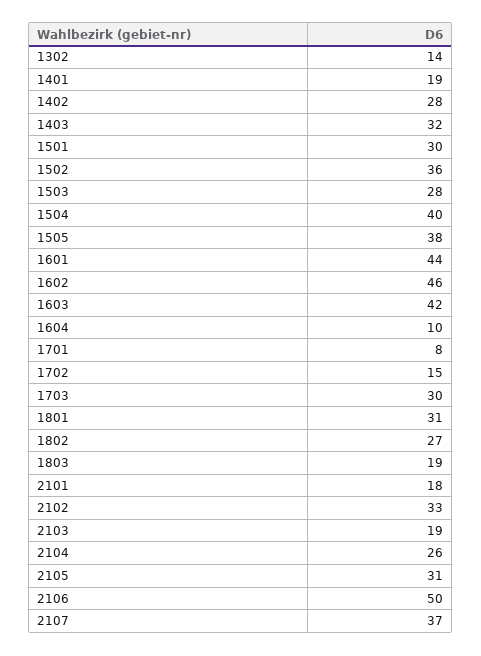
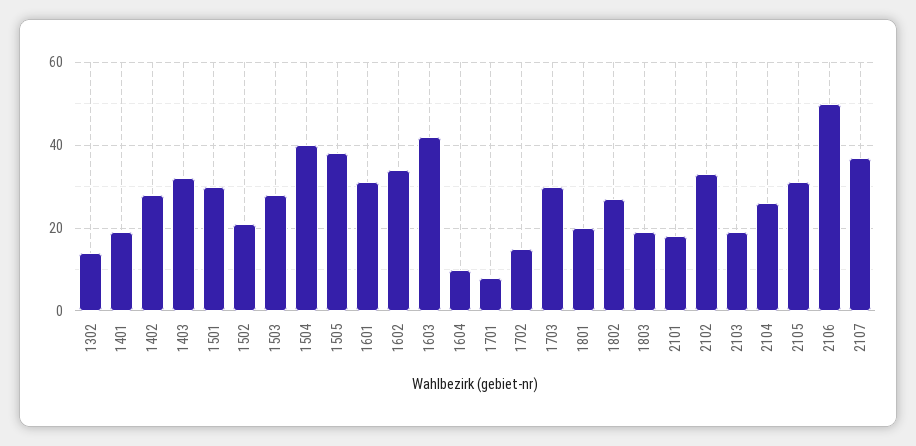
  {
    "1302": 14,
    "1401": 19,
    "1402": 28,
    "1403": 32,
    "1501": 30,
-   "1502": 36,
+   "1502": 20,
    "1503": 28,
    "1504": 40,
    "1505": 38,
-   "1601": 44,
+   "1601": 30,
-   "1602": 46,
+   "1602": 35,
    "1603": 42,
    "1604": 10,
    "1701": 8,
    "1702": 15,
    "1703": 30,
-   "1801": 31,
+   "1801": 20,
    "1802": 27,
    "1803": 19,
    "2101": 18,
    "2102": 33,
    "2103": 19,
    "2104": 26,
    "2105": 31,
    "2106": 50,
    "2107": 37
  }

